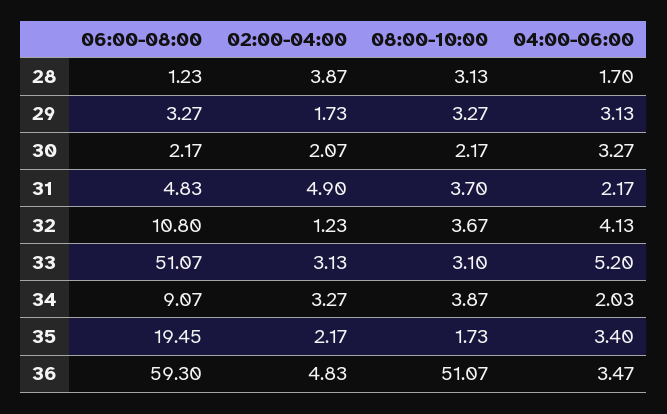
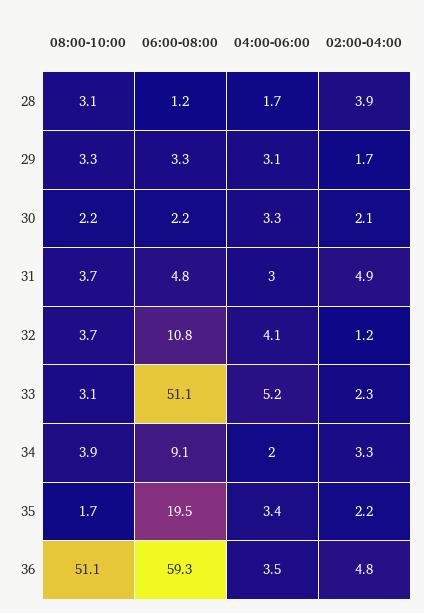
  {
    "06:00-08:00": {
      "28": 1.23,
      "29": 3.27,
      "30": 2.17,
      "31": 4.83,
      "32": 10.8,
      "33": 51.07,
      "34": 9.07,
      "35": 19.45,
      "36": 59.3
    },
    "02:00-04:00": {
      "28": 3.87,
      "29": 1.73,
      "30": 2.07,
      "31": 4.9,
      "32": 1.23,
-     "33": 3.13,
+     "33": 2.3,
      "34": 3.27,
      "35": 2.17,
      "36": 4.83
    },
    "08:00-10:00": {
      "28": 3.13,
      "29": 3.27,
      "30": 2.17,
      "31": 3.7,
      "32": 3.67,
      "33": 3.1,
      "34": 3.87,
      "35": 1.73,
      "36": 51.07
    },
    "04:00-06:00": {
      "28": 1.7,
      "29": 3.13,
      "30": 3.27,
-     "31": 2.17,
+     "31": 3,
      "32": 4.13,
      "33": 5.2,
      "34": 2.03,
      "35": 3.4,
      "36": 3.47
    }
  }

